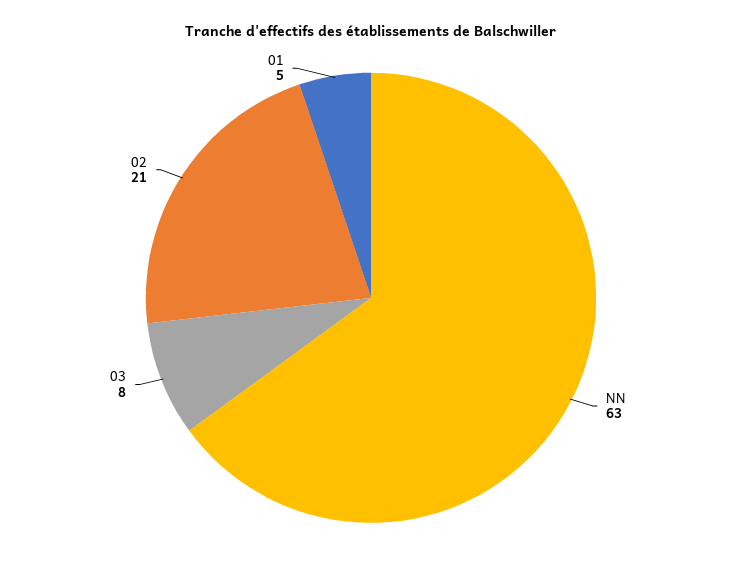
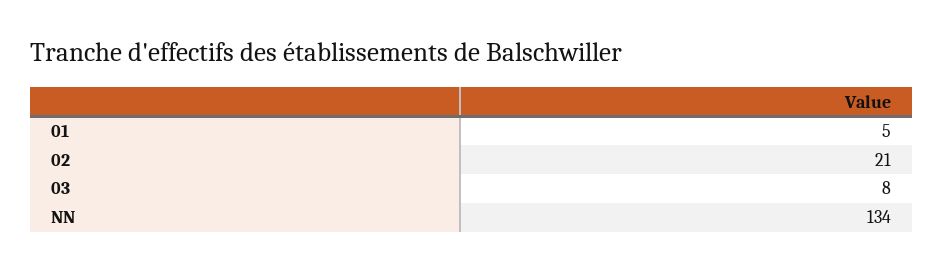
  {
-   "NN": 63,
+   "NN": 134,
    "03": 8,
    "02": 21,
    "01": 5
  }

